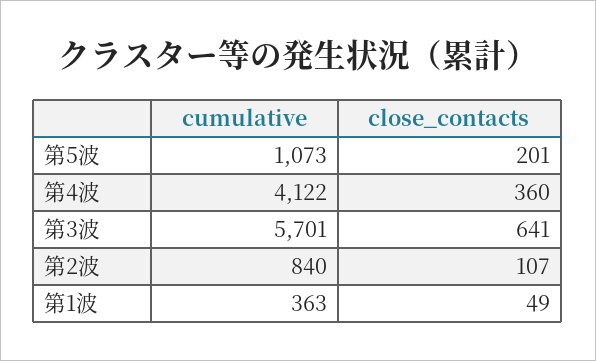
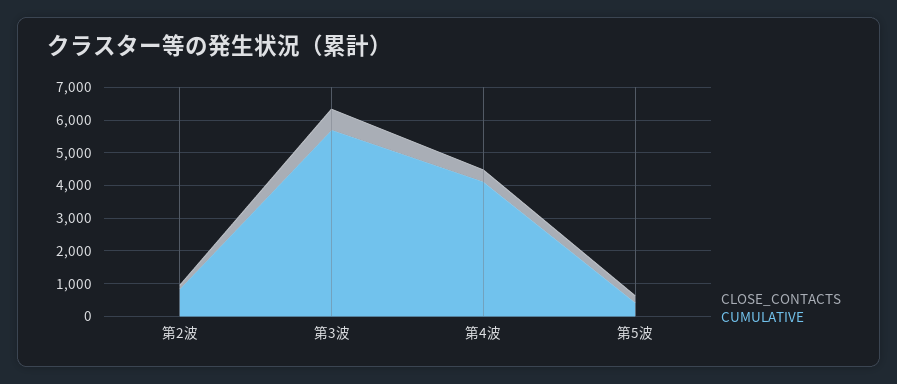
  {
    "cumulative": {
-     "第5波": 1073,
+     "第5波": 500,
      "第4波": 4122,
      "第3波": 5701,
-     "第2波": 840,
+     "第2波": 840
-     "第1波": 363
    },
    "close_contacts": {
      "第5波": 201,
      "第4波": 360,
      "第3波": 641,
-     "第2波": 107,
+     "第2波": 107
-     "第1波": 49
    }
  }

